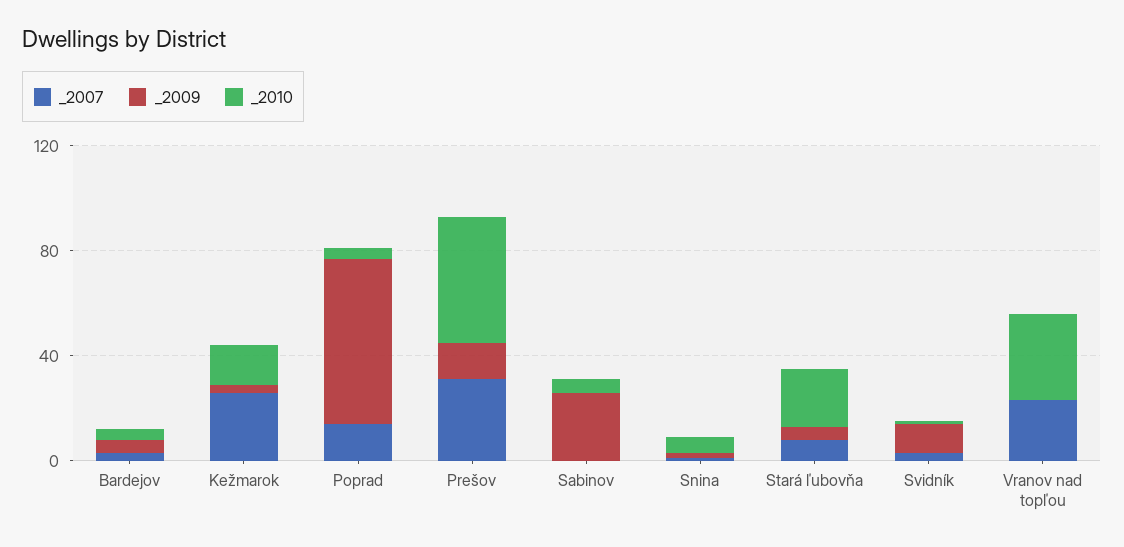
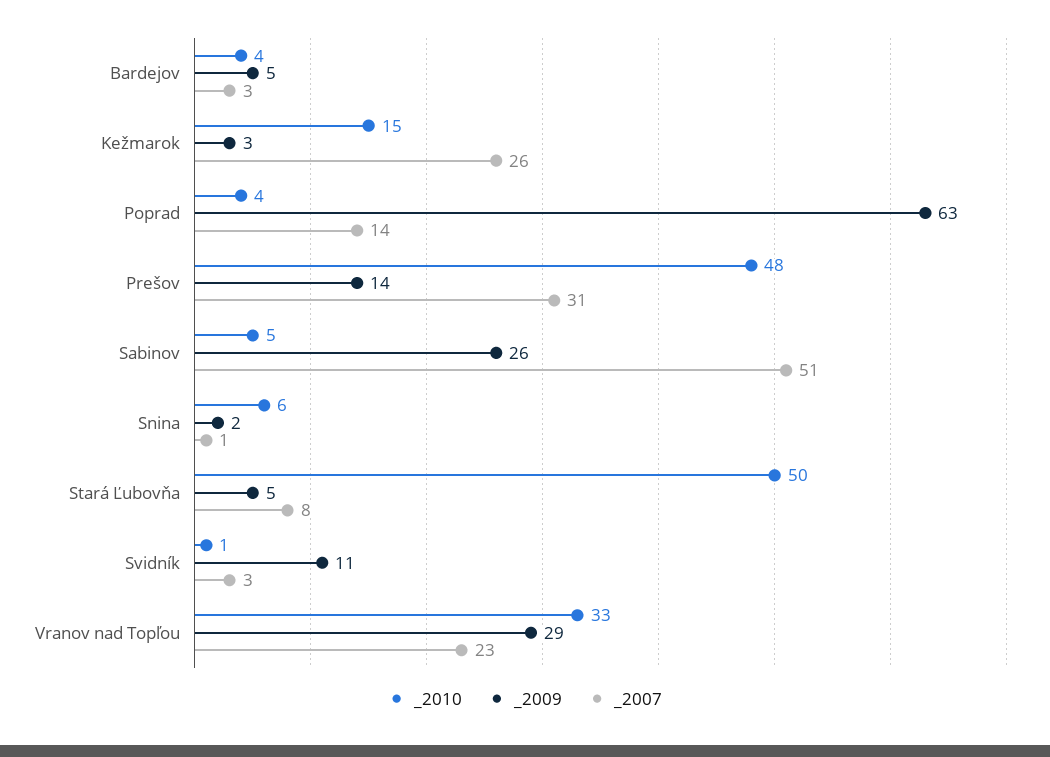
  {
    "_2007": {
      "Bardejov": 3,
      "Kežmarok": 26,
      "Poprad": 14,
      "Prešov": 31,
-     "Sabinov": 0,
+     "Sabinov": 51,
      "Snina": 1,
      "Stará ľubovňa": 8,
      "Svidník": 3,
      "Vranov nad topľou": 23
    },
    "_2009": {
      "Bardejov": 5,
      "Kežmarok": 3,
      "Poprad": 63,
      "Prešov": 14,
      "Sabinov": 26,
      "Snina": 2,
      "Stará ľubovňa": 5,
      "Svidník": 11,
-     "Vranov nad topľou": 0
+     "Vranov nad topľou": 29
    },
    "_2010": {
      "Bardejov": 4,
      "Kežmarok": 15,
      "Poprad": 4,
      "Prešov": 48,
      "Sabinov": 5,
      "Snina": 6,
-     "Stará ľubovňa": 20,
+     "Stará ľubovňa": 50,
      "Svidník": 1,
      "Vranov nad topľou": 33
    }
  }

